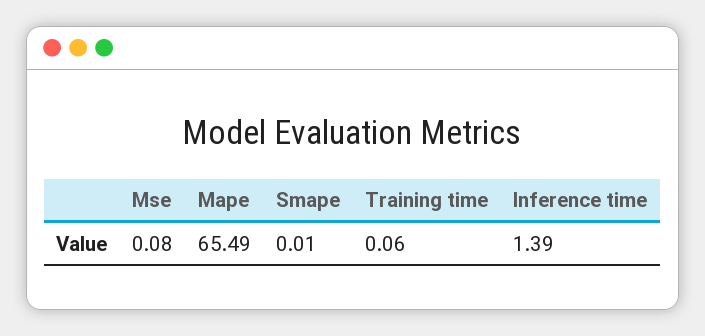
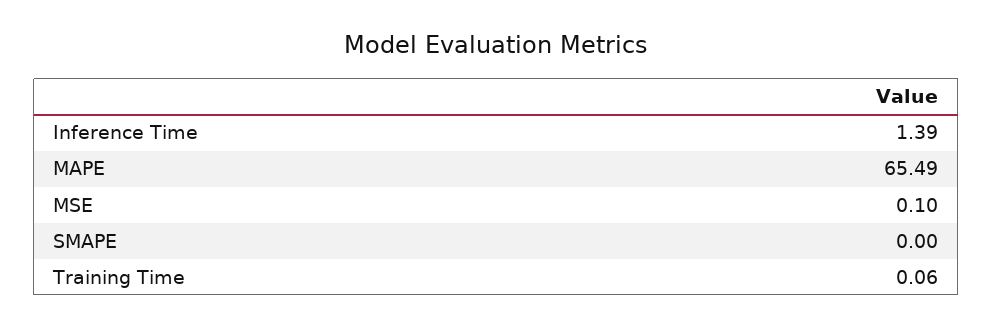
  {
-   "Mse": 0.08,
+   "Mse": 0.1,
    "Mape": 65.49,
-   "Smape": 0.01,
+   "Smape": 0,
    "Training time": 0.06,
    "Inference time": 1.39
  }

